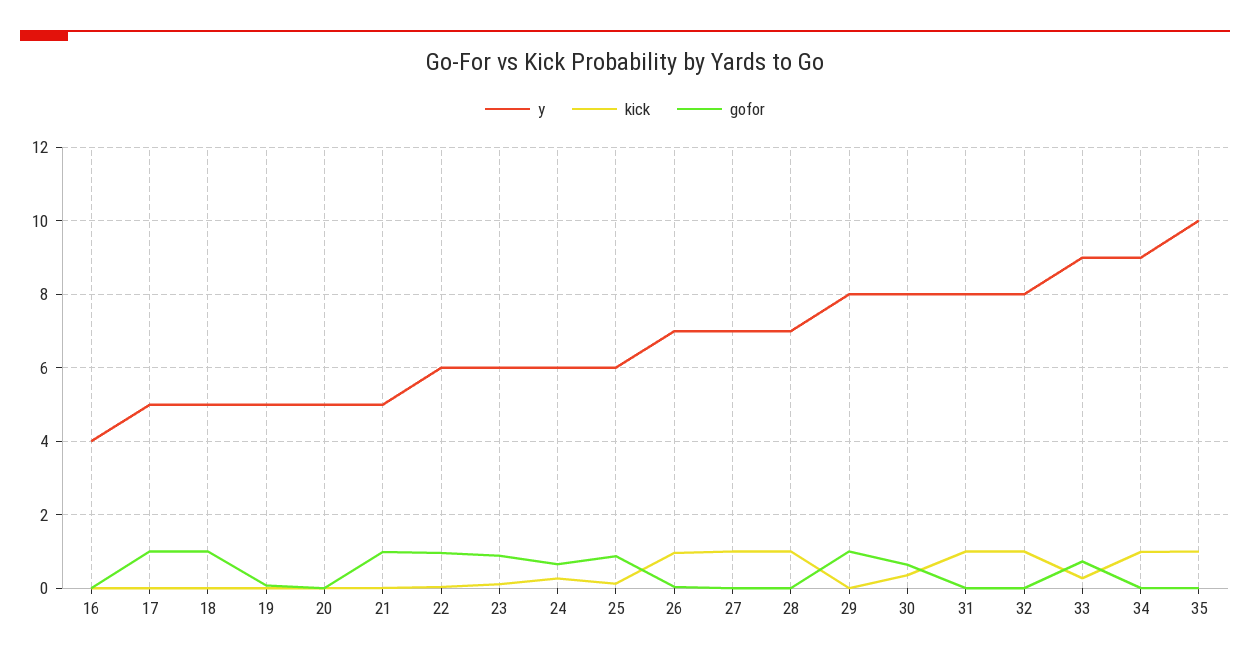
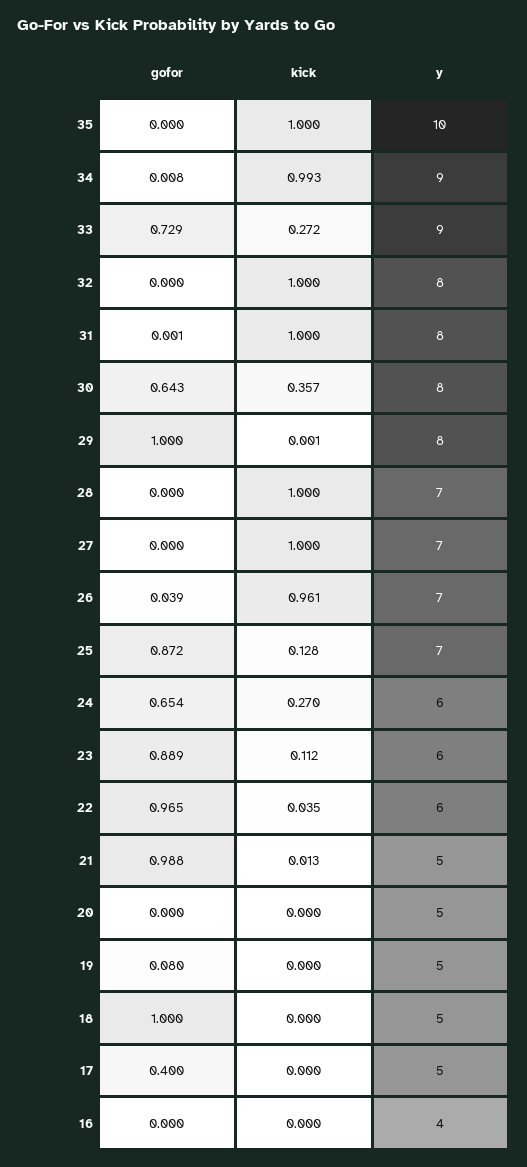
  {
    "y": {
      "16": 4,
      "17": 5,
      "18": 5,
      "19": 5,
      "20": 5,
      "21": 5,
      "22": 6,
      "23": 6,
      "24": 6,
-     "25": 6,
+     "25": 7,
      "26": 7,
      "27": 7,
      "28": 7,
      "29": 8,
      "30": 8,
      "31": 8,
      "32": 8,
      "33": 9,
      "34": 9,
      "35": 10
    },
    "kick": {
      "16": 0,
      "17": 0,
      "18": 0,
      "19": 0,
      "20": 0,
      "21": 0.013,
      "22": 0.035,
      "23": 0.112,
      "24": 0.27,
      "25": 0.128,
      "26": 0.961,
      "27": 1,
      "28": 1,
      "29": 0.001,
      "30": 0.357,
      "31": 1,
      "32": 1,
      "33": 0.272,
      "34": 0.993,
      "35": 1
    },
    "gofor": {
      "16": 0,
-     "17": 1,
+     "17": 0.4,
      "18": 1,
      "19": 0.08,
      "20": 0,
      "21": 0.988,
      "22": 0.965,
      "23": 0.889,
      "24": 0.654,
      "25": 0.872,
      "26": 0.039,
      "27": 0,
      "28": 0,
      "29": 1,
      "30": 0.643,
      "31": 0.001,
      "32": 0,
      "33": 0.729,
      "34": 0.008,
      "35": 0
    }
  }

